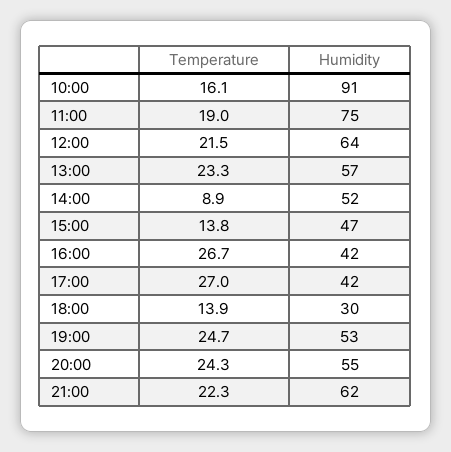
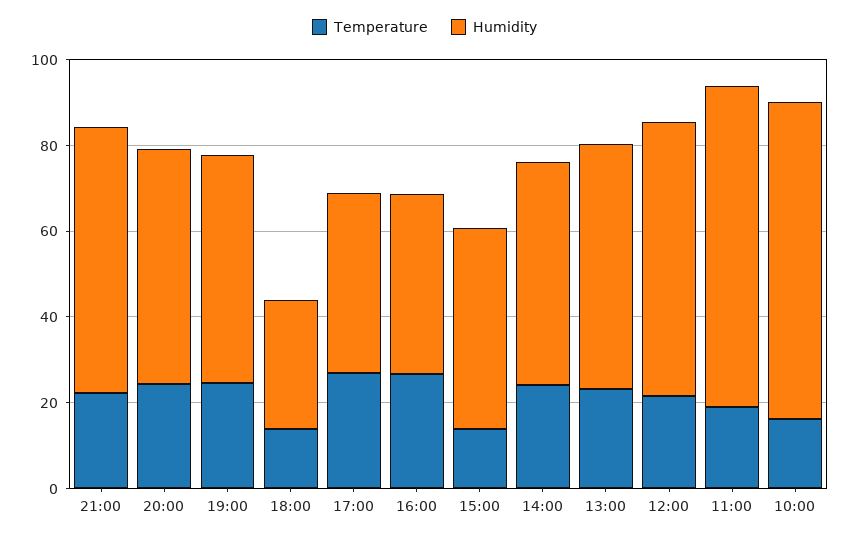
  {
    "Temperature": {
      "10:00": 16.1,
      "11:00": 19,
      "12:00": 21.5,
      "13:00": 23.3,
-     "14:00": 8.9,
+     "14:00": 25,
      "15:00": 13.8,
      "16:00": 26.7,
      "17:00": 27,
      "18:00": 13.9,
      "19:00": 24.7,
      "20:00": 24.3,
      "21:00": 22.3
    },
    "Humidity": {
-     "10:00": 91,
+     "10:00": 75,
      "11:00": 75,
      "12:00": 64,
      "13:00": 57,
      "14:00": 52,
      "15:00": 47,
      "16:00": 42,
      "17:00": 42,
      "18:00": 30,
      "19:00": 53,
      "20:00": 55,
      "21:00": 62
    }
  }

